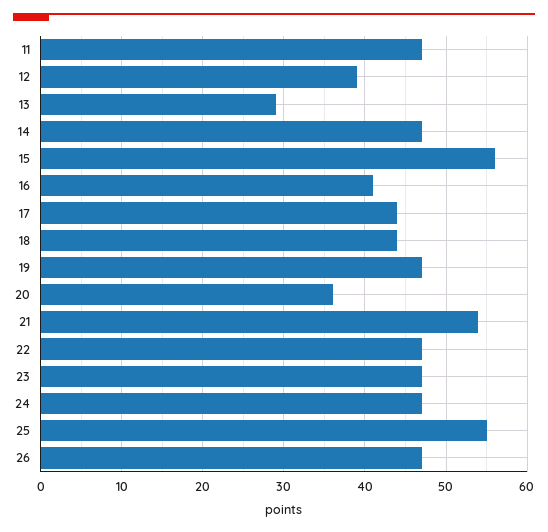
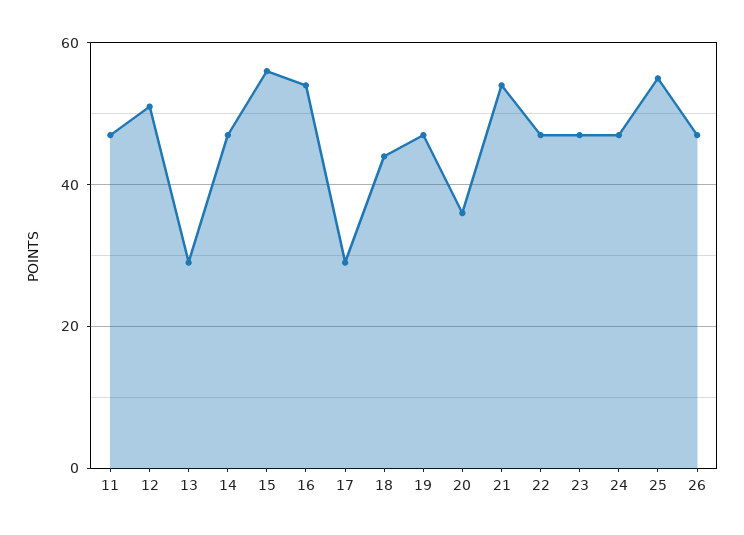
  {
    "11": 47,
-   "12": 39,
+   "12": 50,
    "13": 29,
    "14": 47,
    "15": 56,
-   "16": 41,
+   "16": 55,
-   "17": 44,
+   "17": 30,
    "18": 44,
    "19": 47,
    "20": 36,
    "21": 54,
    "22": 47,
    "23": 47,
    "24": 47,
    "25": 55,
    "26": 47
  }

